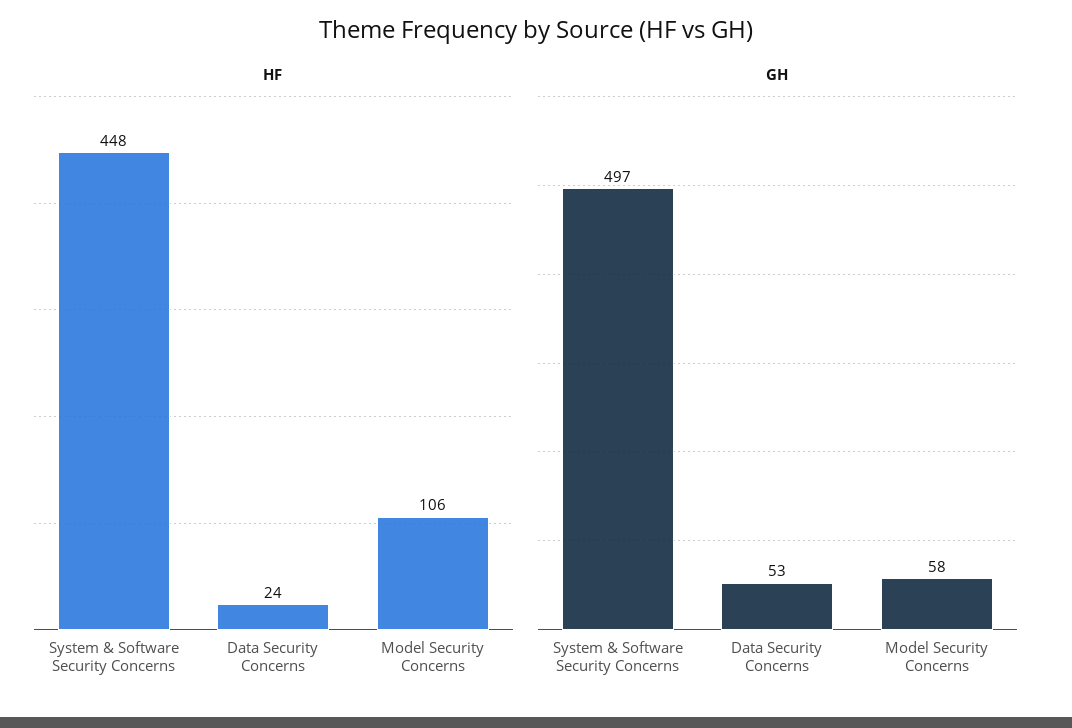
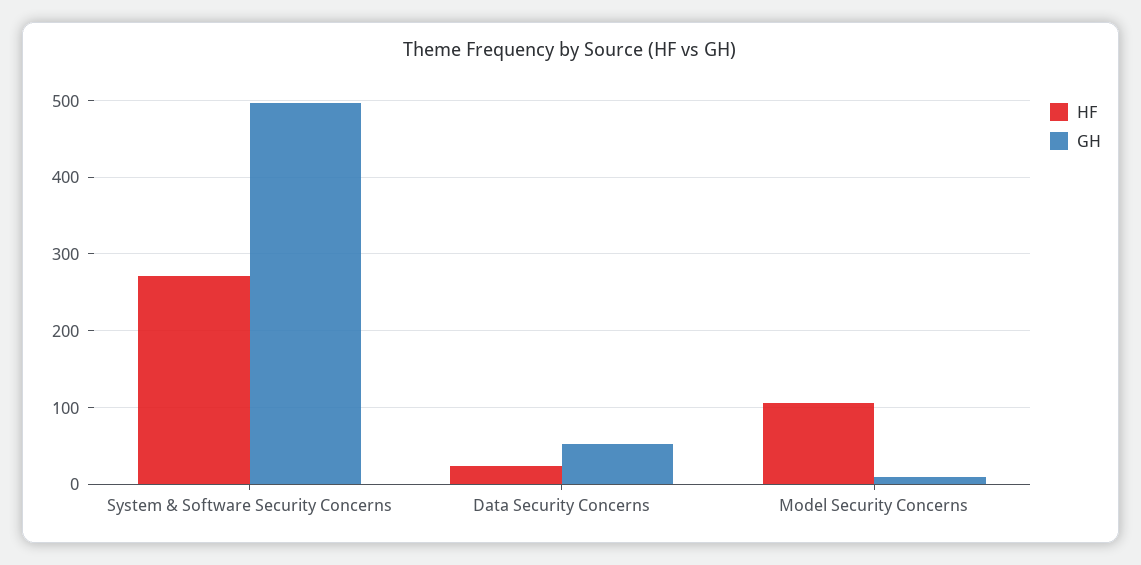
  {
    "HF": {
-     "System & Software Security Concerns": 448,
+     "System & Software Security Concerns": 270,
      "Data Security Concerns": 24,
      "Model Security Concerns": 106
    },
    "GH": {
      "System & Software Security Concerns": 497,
      "Data Security Concerns": 53,
-     "Model Security Concerns": 58
+     "Model Security Concerns": 10
    }
  }

